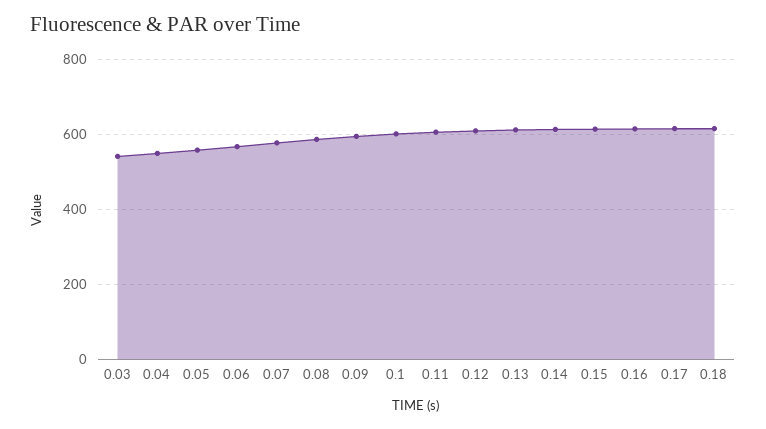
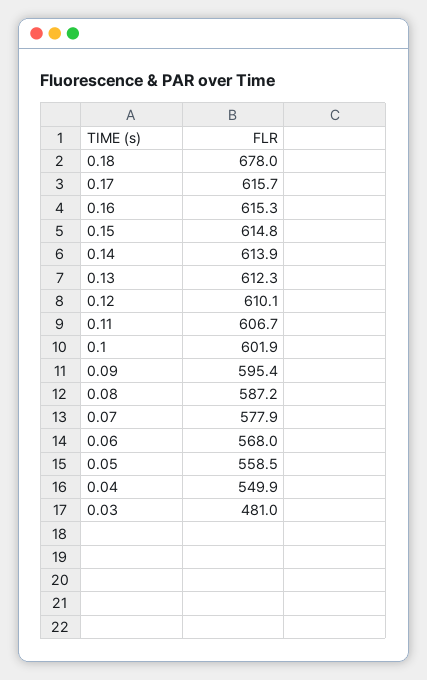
  {
-   "0.03": 540,
+   "0.03": 481,
    "0.04": 549.9,
    "0.05": 558.5,
    "0.06": 568,
    "0.07": 577.9,
    "0.08": 587.2,
    "0.09": 595.4,
    "0.1": 601.9,
    "0.11": 606.7,
    "0.12": 610.1,
    "0.13": 612.3,
    "0.14": 613.9,
    "0.15": 614.8,
    "0.16": 615.3,
    "0.17": 615.7,
-   "0.18": 620
+   "0.18": 678
  }

